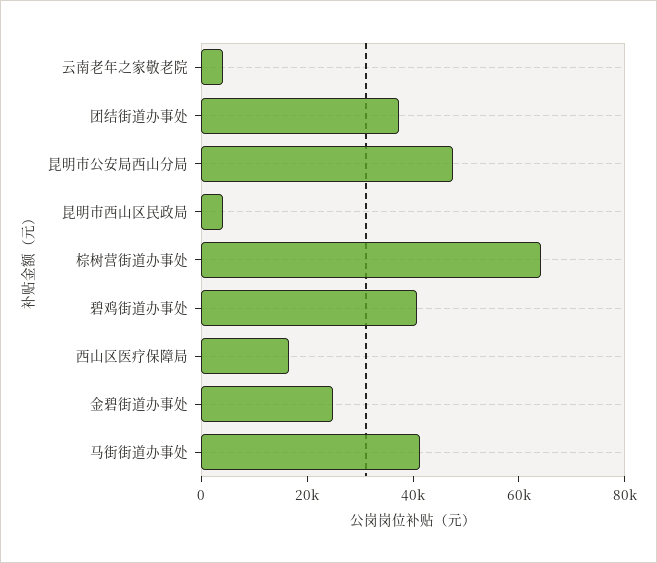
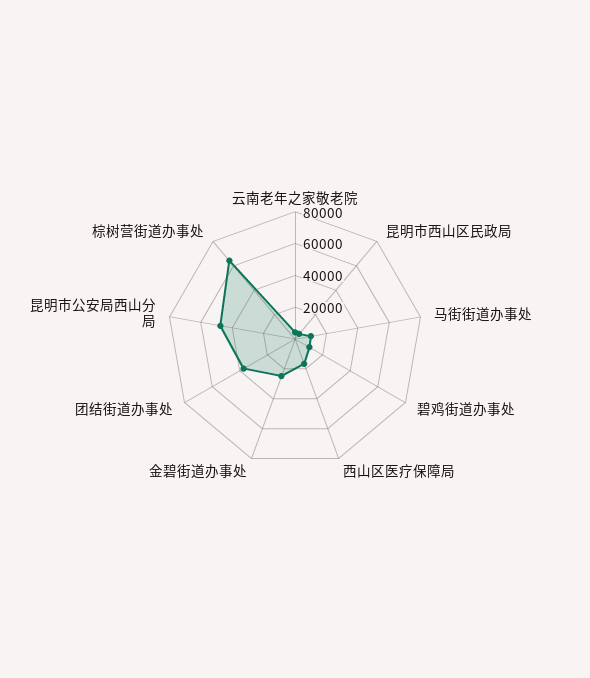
  {
    "云南老年之家敬老院": 5000,
    "团结街道办事处": 35000,
    "昆明市公安局西山分局": 50000,
    "昆明市西山区民政局": 5000,
    "棕树营街道办事处": 65000,
-   "碧鸡街道办事处": 40000,
+   "碧鸡街道办事处": 10000,
    "西山区医疗保障局": 15000,
    "金碧街道办事处": 25000,
-   "马街街道办事处": 40000
+   "马街街道办事处": 10000
  }

